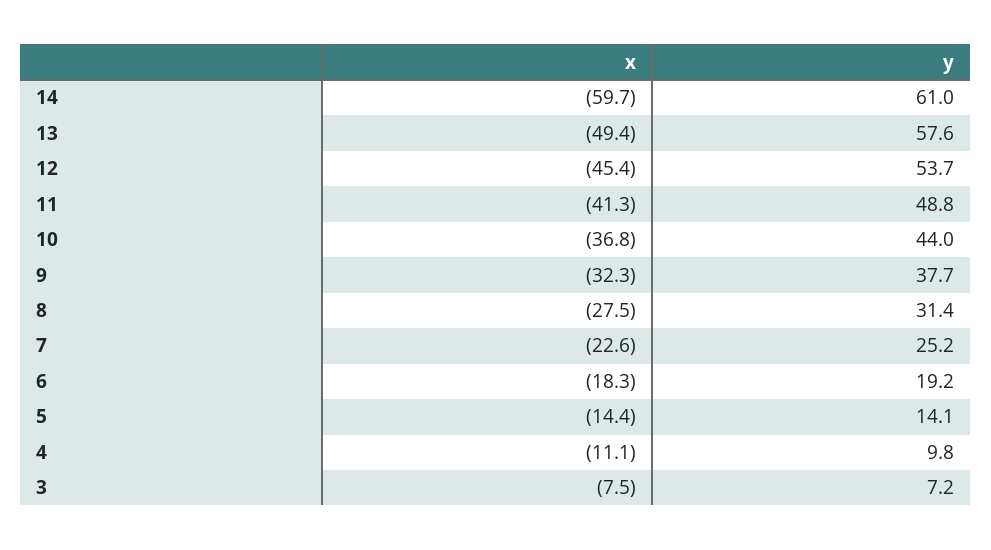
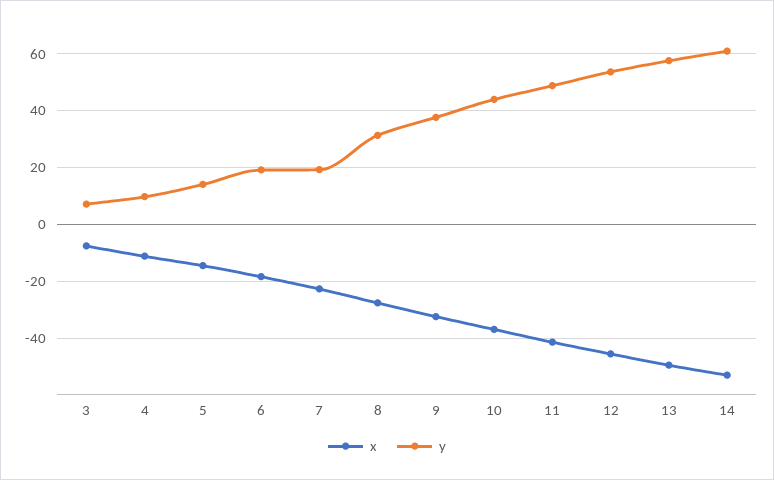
  {
    "x": {
-     "14": -59.7,
+     "14": -52.5,
      "13": -49.4,
      "12": -45.4,
      "11": -41.3,
      "10": -36.8,
      "9": -32.3,
      "8": -27.5,
      "7": -22.6,
      "6": -18.3,
      "5": -14.4,
      "4": -11.1,
      "3": -7.5
    },
    "y": {
      "14": 61,
      "13": 57.6,
      "12": 53.7,
      "11": 48.8,
      "10": 44,
      "9": 37.7,
      "8": 31.4,
-     "7": 25.2,
+     "7": 20,
      "6": 19.2,
      "5": 14.1,
      "4": 9.8,
      "3": 7.2
    }
  }

